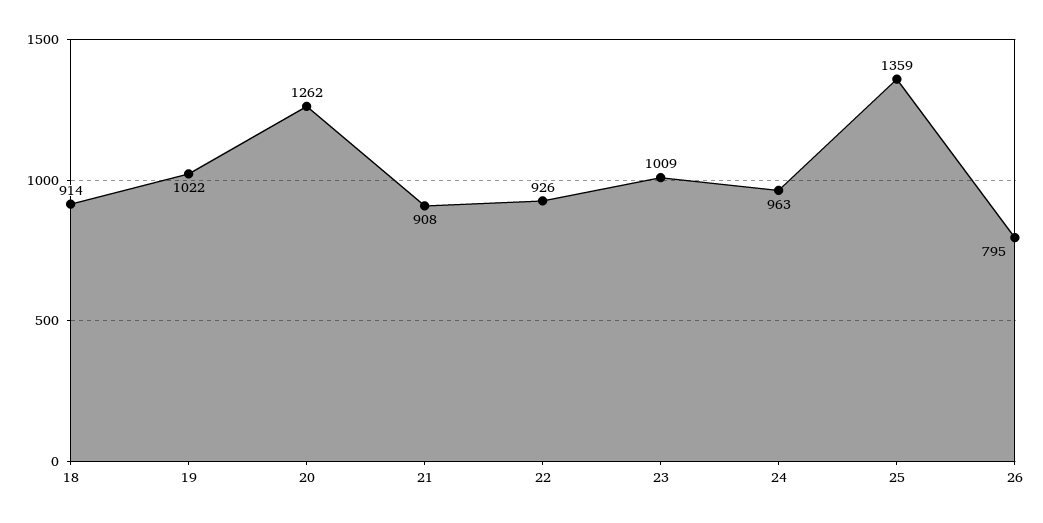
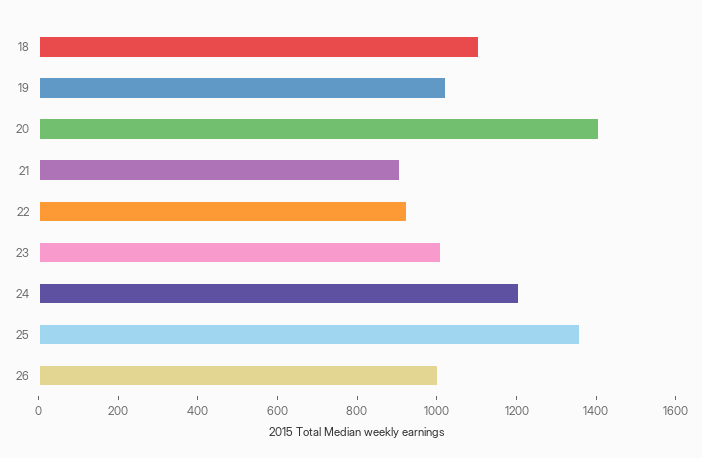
  {
-   "18": 914,
+   "18": 1100,
    "19": 1022,
-   "20": 1262,
+   "20": 1400,
    "21": 908,
    "22": 926,
    "23": 1009,
-   "24": 963,
+   "24": 1200,
    "25": 1359,
-   "26": 795
+   "26": 1000
  }

